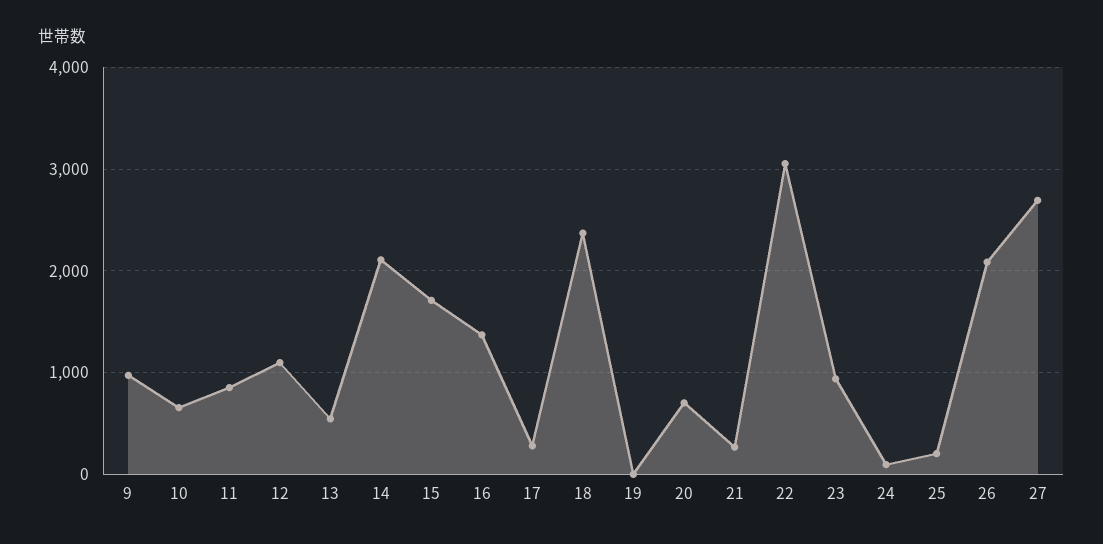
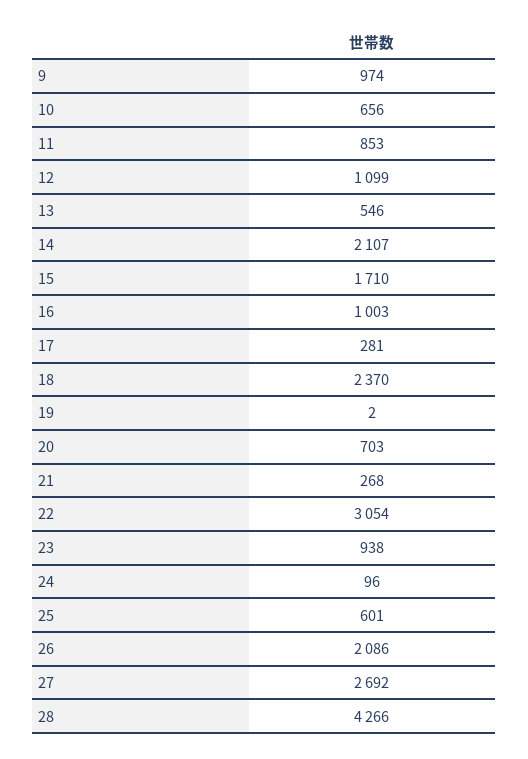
  {
    "9": 974,
    "10": 656,
    "11": 853,
    "12": 1099,
    "13": 546,
    "14": 2107,
    "15": 1710,
-   "16": 1400,
+   "16": 1003,
    "17": 281,
    "18": 2370,
    "19": 2,
    "20": 703,
    "21": 268,
    "22": 3054,
    "23": 938,
    "24": 96,
-   "25": 200,
+   "25": 601,
    "26": 2086,
-   "27": 2692
+   "27": 2692,
+   "28": 4266
  }

